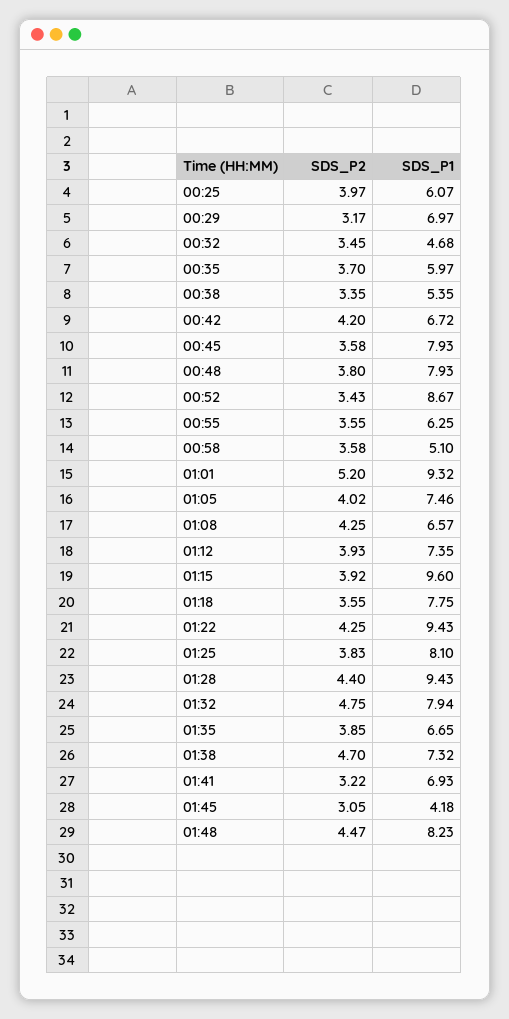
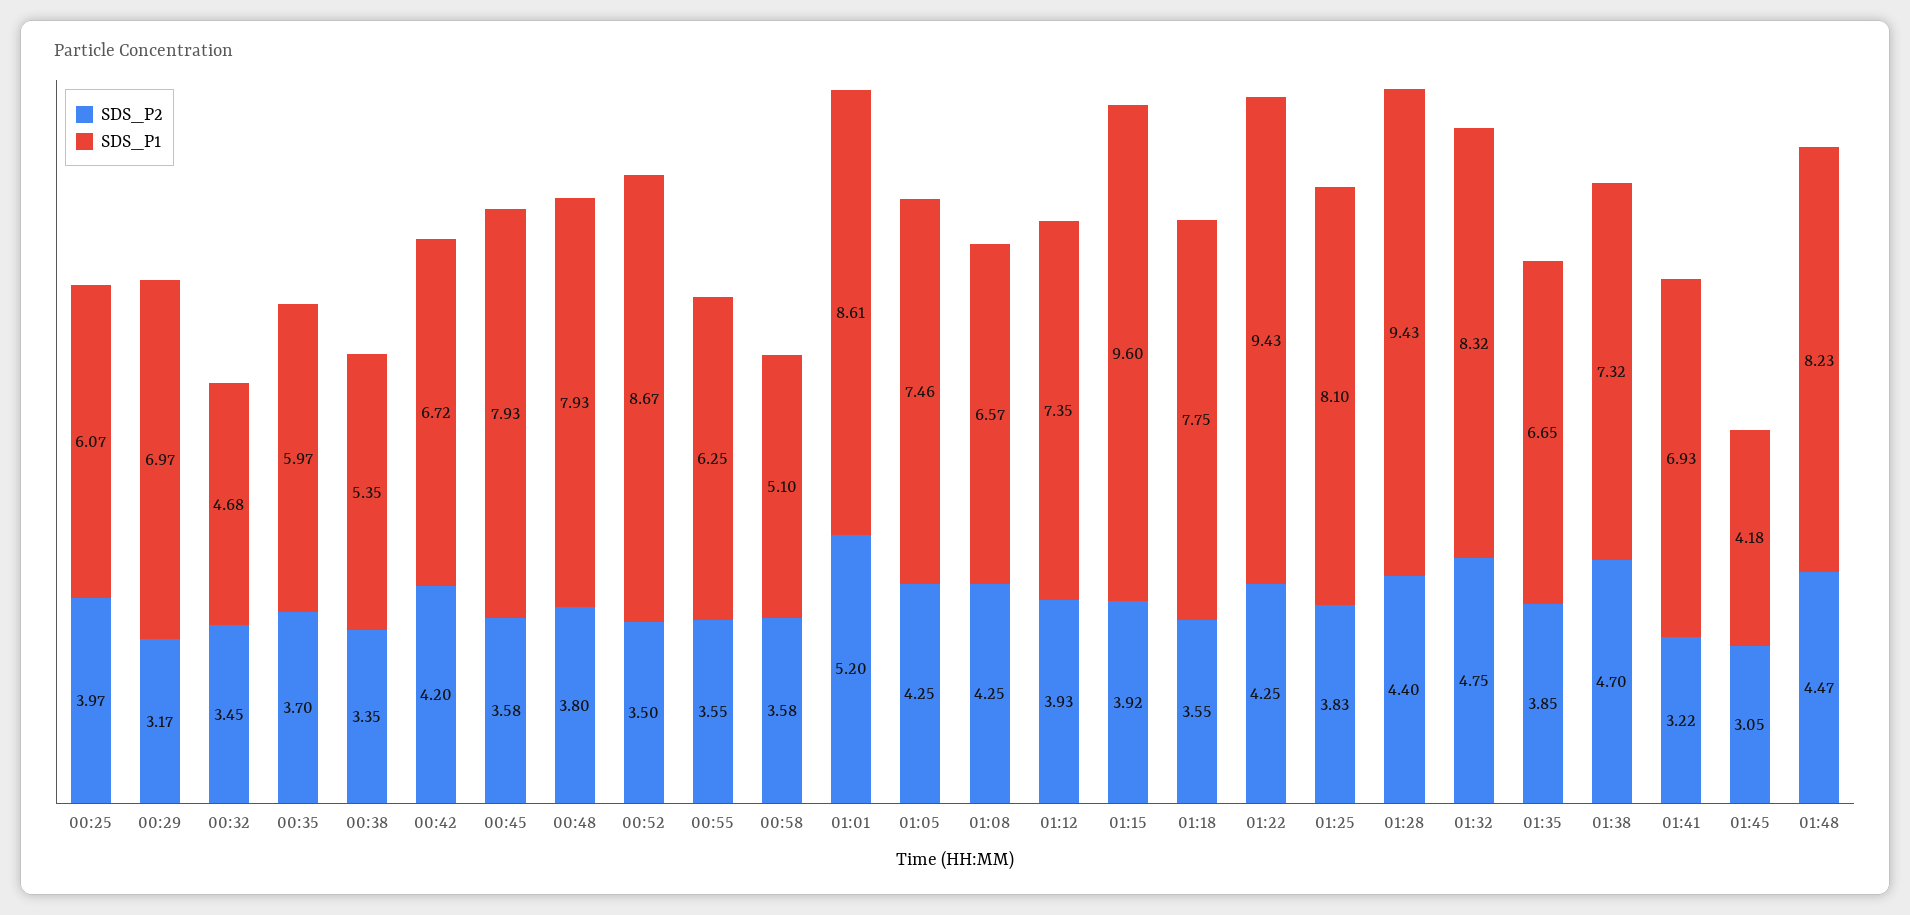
  {
    "SDS_P2": {
      "00:25": 3.97,
      "00:29": 3.17,
      "00:32": 3.45,
      "00:35": 3.7,
      "00:38": 3.35,
      "00:42": 4.2,
      "00:45": 3.58,
      "00:48": 3.8,
-     "00:52": 3.43,
+     "00:52": 3.5,
      "00:55": 3.55,
      "00:58": 3.58,
      "01:01": 5.2,
-     "01:05": 4.02,
+     "01:05": 4.25,
      "01:08": 4.25,
      "01:12": 3.93,
      "01:15": 3.92,
      "01:18": 3.55,
      "01:22": 4.25,
      "01:25": 3.83,
      "01:28": 4.4,
      "01:32": 4.75,
      "01:35": 3.85,
      "01:38": 4.7,
      "01:41": 3.22,
      "01:45": 3.05,
      "01:48": 4.47
    },
    "SDS_P1": {
      "00:25": 6.07,
      "00:29": 6.97,
      "00:32": 4.68,
      "00:35": 5.97,
      "00:38": 5.35,
      "00:42": 6.72,
      "00:45": 7.93,
      "00:48": 7.93,
      "00:52": 8.67,
      "00:55": 6.25,
      "00:58": 5.1,
-     "01:01": 9.32,
+     "01:01": 8.61,
      "01:05": 7.46,
      "01:08": 6.57,
      "01:12": 7.35,
      "01:15": 9.6,
      "01:18": 7.75,
      "01:22": 9.43,
      "01:25": 8.1,
      "01:28": 9.43,
-     "01:32": 7.94,
+     "01:32": 8.32,
      "01:35": 6.65,
      "01:38": 7.32,
      "01:41": 6.93,
      "01:45": 4.18,
      "01:48": 8.23
    }
  }

